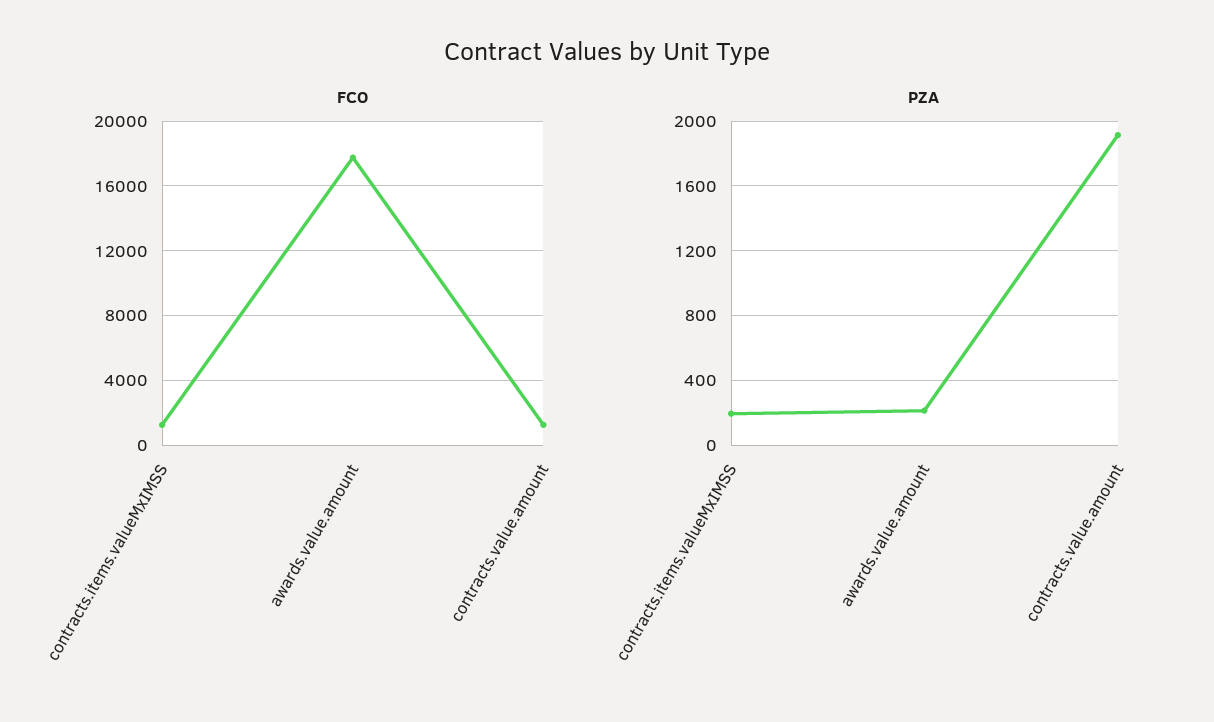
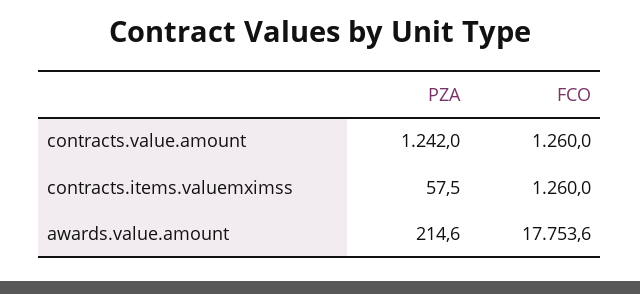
  {
    "FCO": {
      "contracts.items.valueMxIMSS": 1260,
      "awards.value.amount": 17753.6,
      "contracts.value.amount": 1260
    },
    "PZA": {
-     "contracts.items.valueMxIMSS": 200,
+     "contracts.items.valueMxIMSS": 57.5,
      "awards.value.amount": 214.6,
-     "contracts.value.amount": 1900
+     "contracts.value.amount": 1242
    }
  }

